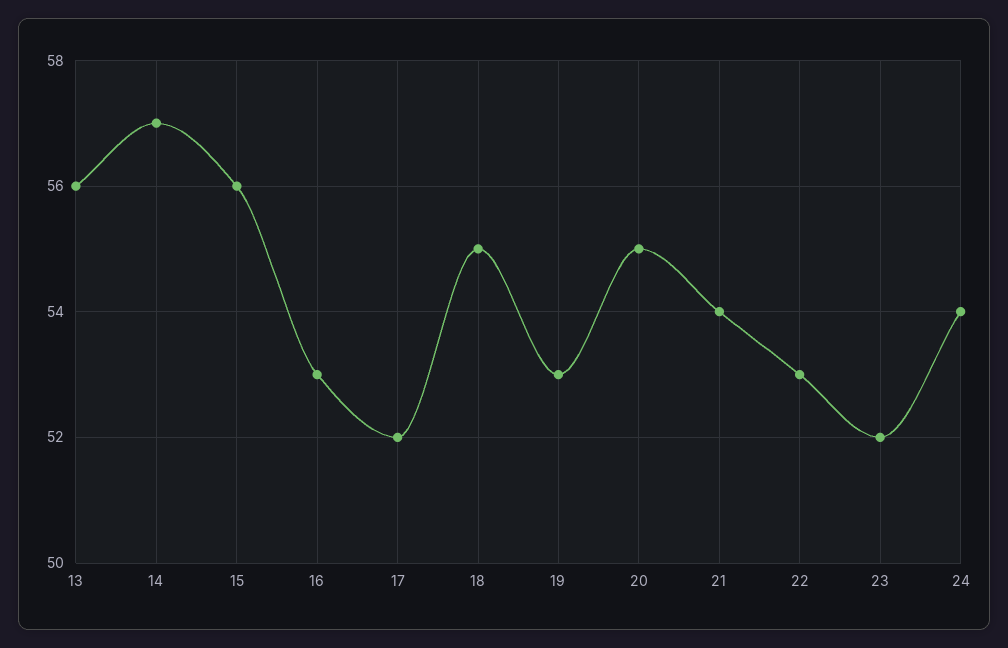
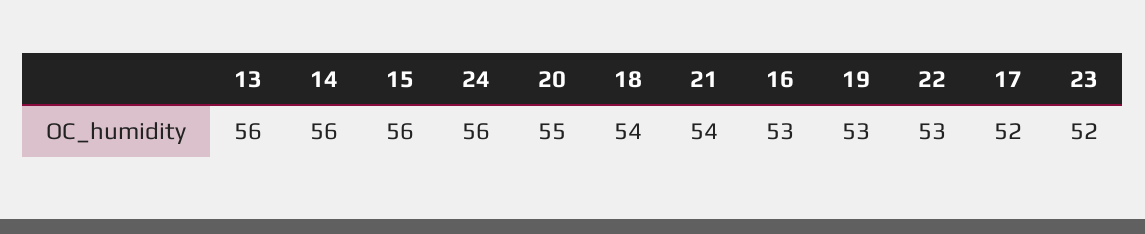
  {
    "13": 56,
-   "14": 57,
+   "14": 56,
    "15": 56,
    "16": 53,
    "17": 52,
-   "18": 55,
+   "18": 54,
    "19": 53,
    "20": 55,
    "21": 54,
    "22": 53,
    "23": 52,
-   "24": 54
+   "24": 56
  }

